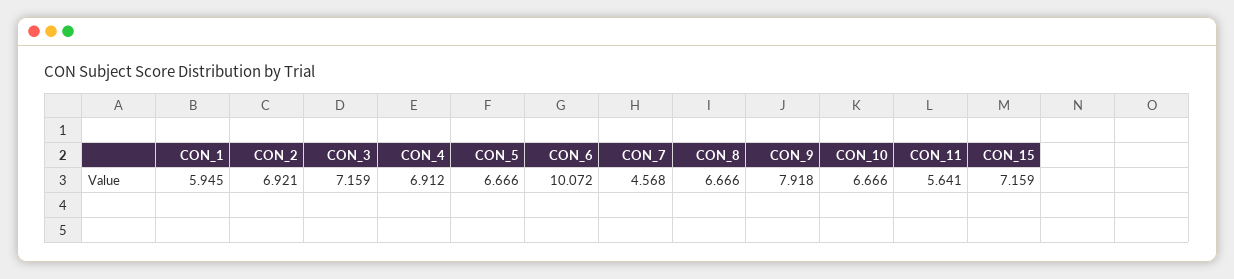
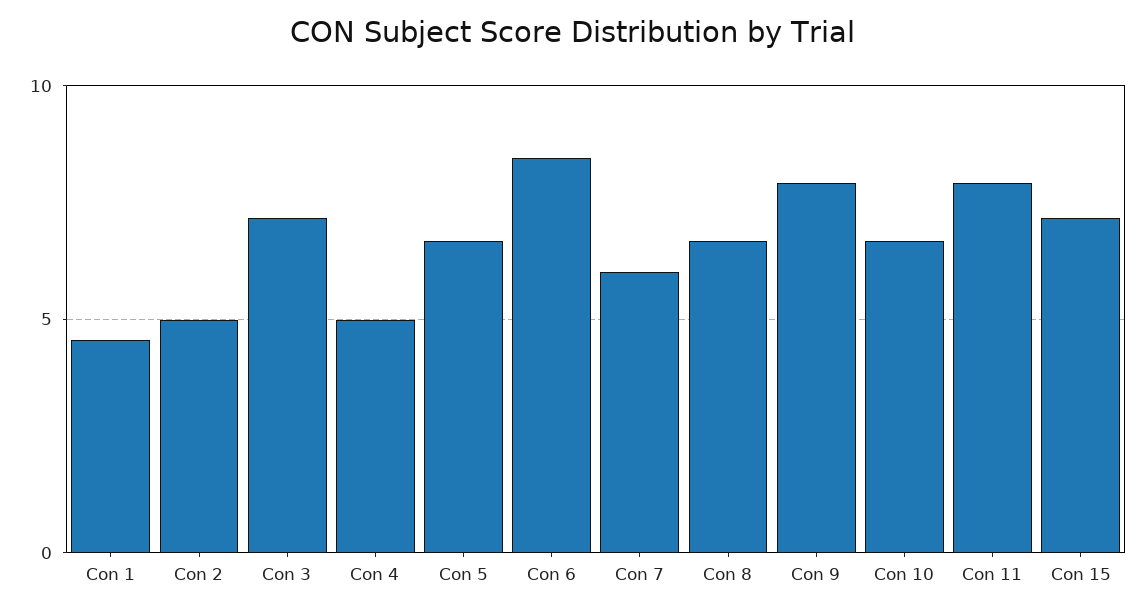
  {
-   "CON_1": 5.945,
+   "CON_1": 4.5,
-   "CON_2": 6.921,
+   "CON_2": 5,
    "CON_3": 7.159,
-   "CON_4": 6.912,
+   "CON_4": 5,
    "CON_5": 6.666,
-   "CON_6": 10.072,
+   "CON_6": 8.5,
-   "CON_7": 4.568,
+   "CON_7": 6,
    "CON_8": 6.666,
    "CON_9": 7.918,
    "CON_10": 6.666,
-   "CON_11": 5.641,
+   "CON_11": 8,
    "CON_15": 7.159
  }

